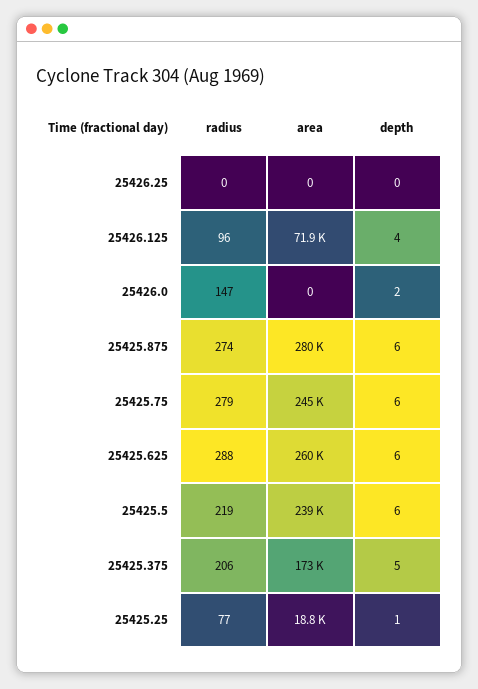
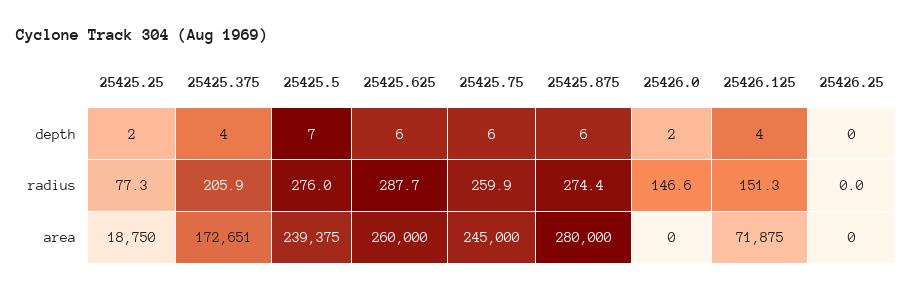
  {
    "radius": {
      "25426.25": 0,
-     "25426.125": 96,
+     "25426.125": 151.3,
      "25426.0": 146.6,
      "25425.875": 274.4,
-     "25425.75": 279,
+     "25425.75": 259.9,
      "25425.625": 287.7,
-     "25425.5": 219,
+     "25425.5": 276,
      "25425.375": 205.9,
      "25425.25": 77.3
    },
    "area": {
      "25426.25": 0,
      "25426.125": 71875,
      "25426.0": 0,
      "25425.875": 280000,
      "25425.75": 245000,
      "25425.625": 260000,
      "25425.5": 239375,
      "25425.375": 172651,
      "25425.25": 18750
    },
    "depth": {
      "25426.25": 0,
      "25426.125": 4,
      "25426.0": 2,
      "25425.875": 6,
      "25425.75": 6,
      "25425.625": 6,
-     "25425.5": 6,
+     "25425.5": 7,
-     "25425.375": 5,
+     "25425.375": 4,
-     "25425.25": 1
+     "25425.25": 2
    }
  }

